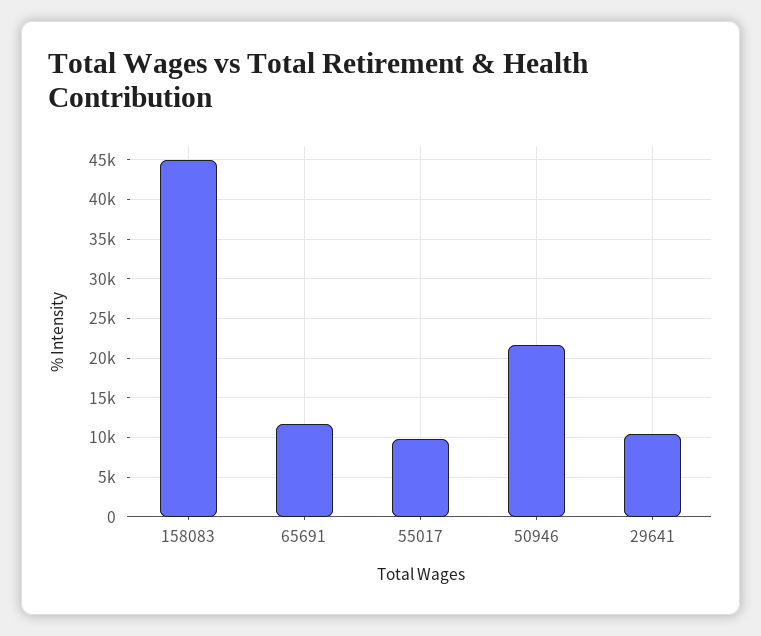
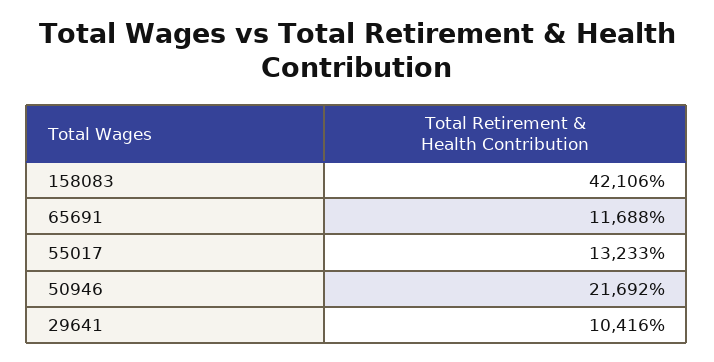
  {
-   "158083": 45000,
+   "158083": 42106,
    "65691": 11688,
-   "55017": 10000,
+   "55017": 13233,
    "50946": 21692,
    "29641": 10416
  }

